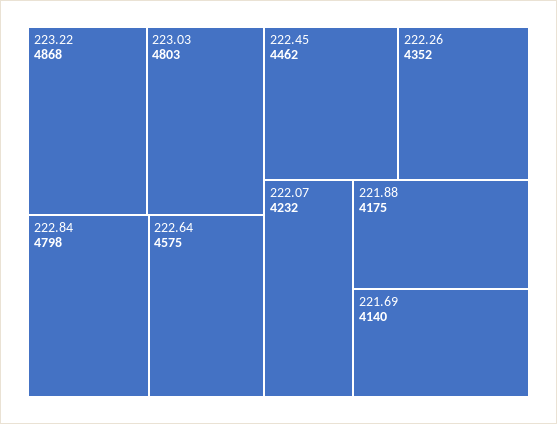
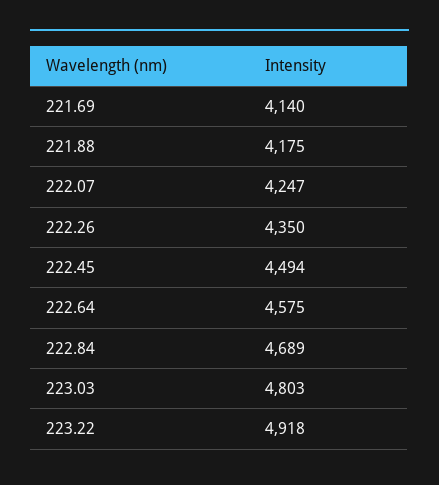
  {
-   "223.22": 4868,
+   "223.22": 4918,
    "223.03": 4803,
-   "222.84": 4798,
+   "222.84": 4689,
    "222.64": 4575,
-   "222.45": 4462,
+   "222.45": 4494,
-   "222.26": 4352,
+   "222.26": 4350,
-   "222.07": 4232,
+   "222.07": 4247,
    "221.88": 4175,
    "221.69": 4140
  }

